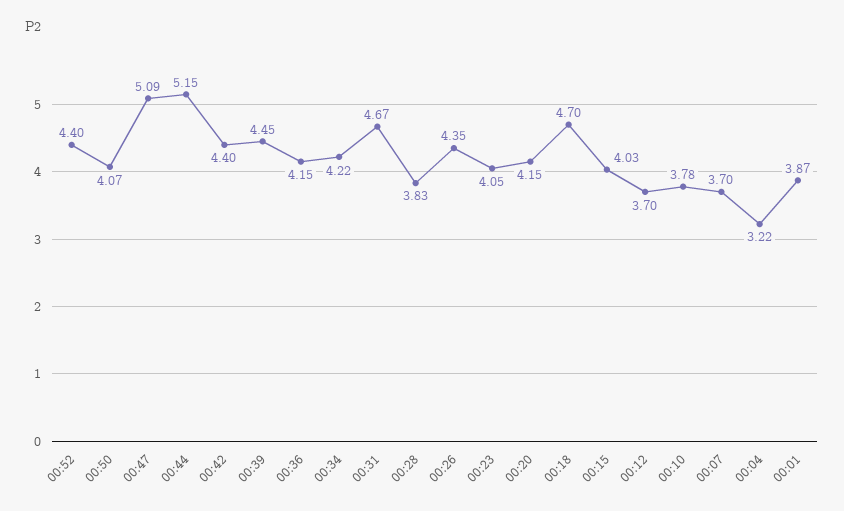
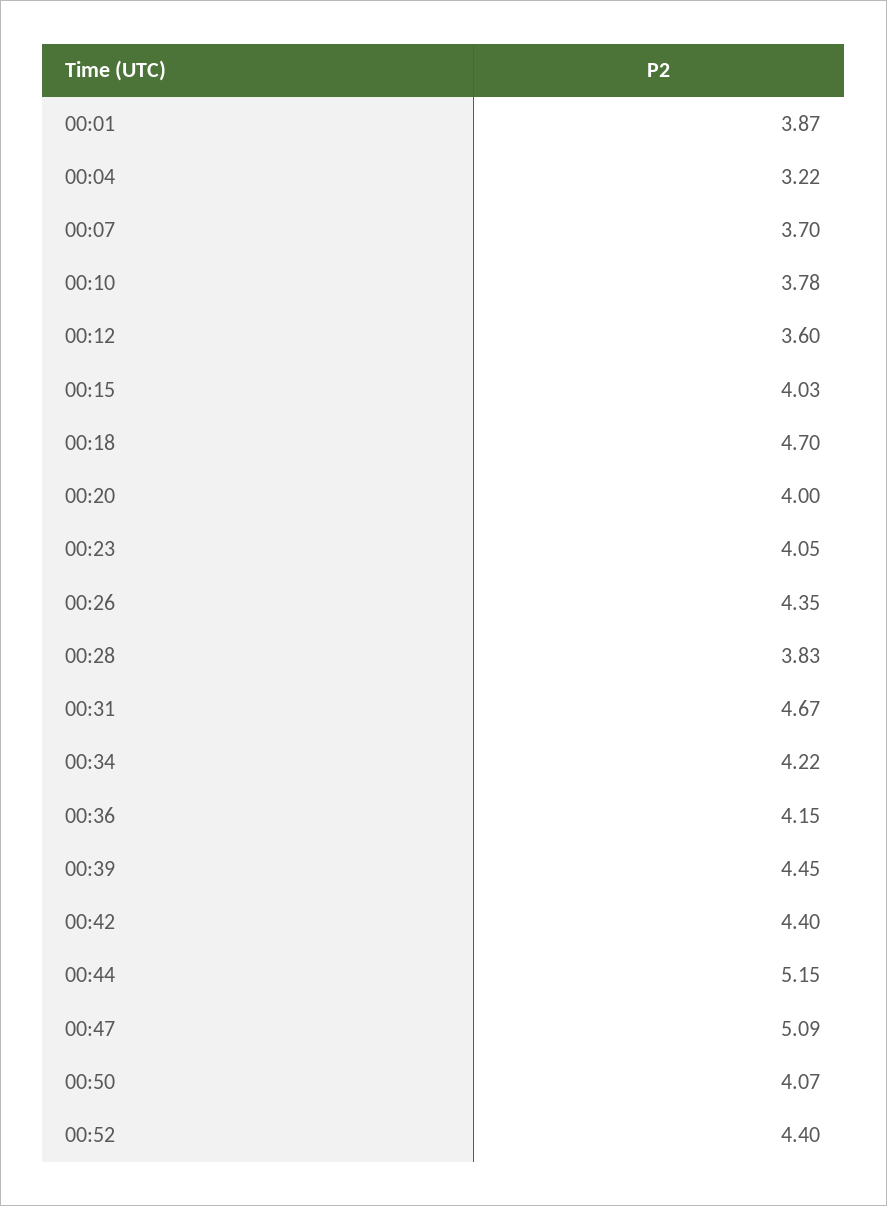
  {
    "00:52": 4.4,
    "00:50": 4.07,
    "00:47": 5.09,
    "00:44": 5.15,
    "00:42": 4.4,
    "00:39": 4.45,
    "00:36": 4.15,
    "00:34": 4.22,
    "00:31": 4.67,
    "00:28": 3.83,
    "00:26": 4.35,
    "00:23": 4.05,
-   "00:20": 4.15,
+   "00:20": 4,
    "00:18": 4.7,
    "00:15": 4.03,
-   "00:12": 3.7,
+   "00:12": 3.6,
    "00:10": 3.78,
    "00:07": 3.7,
    "00:04": 3.22,
    "00:01": 3.87
  }

